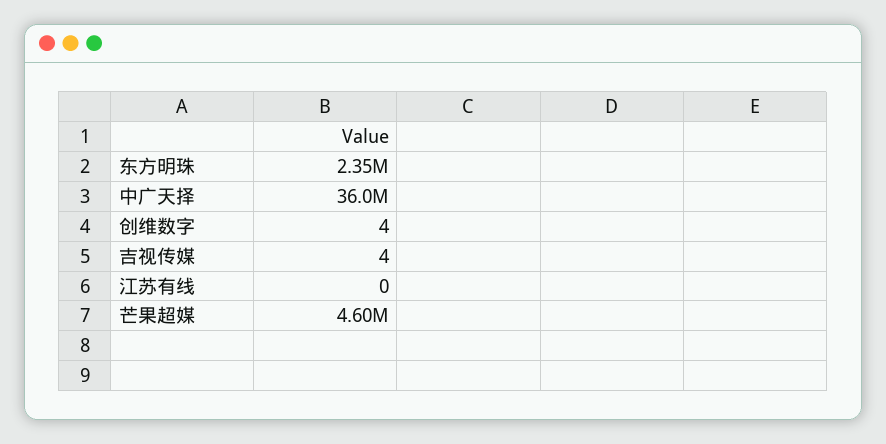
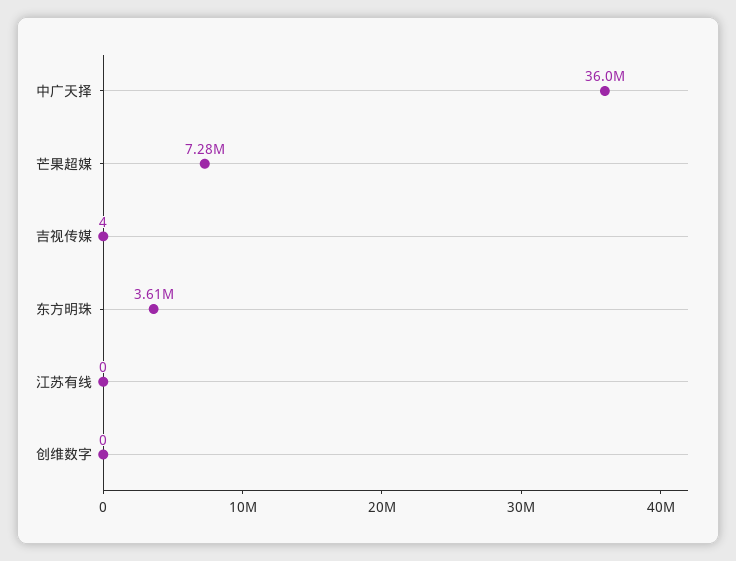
  {
-   "东方明珠": 2350000,
+   "东方明珠": 3610000,
    "中广天择": 36000000,
-   "创维数字": 4,
+   "创维数字": 0,
    "吉视传媒": 4,
    "江苏有线": 0,
-   "芒果超媒": 4600000
+   "芒果超媒": 7280000
  }

